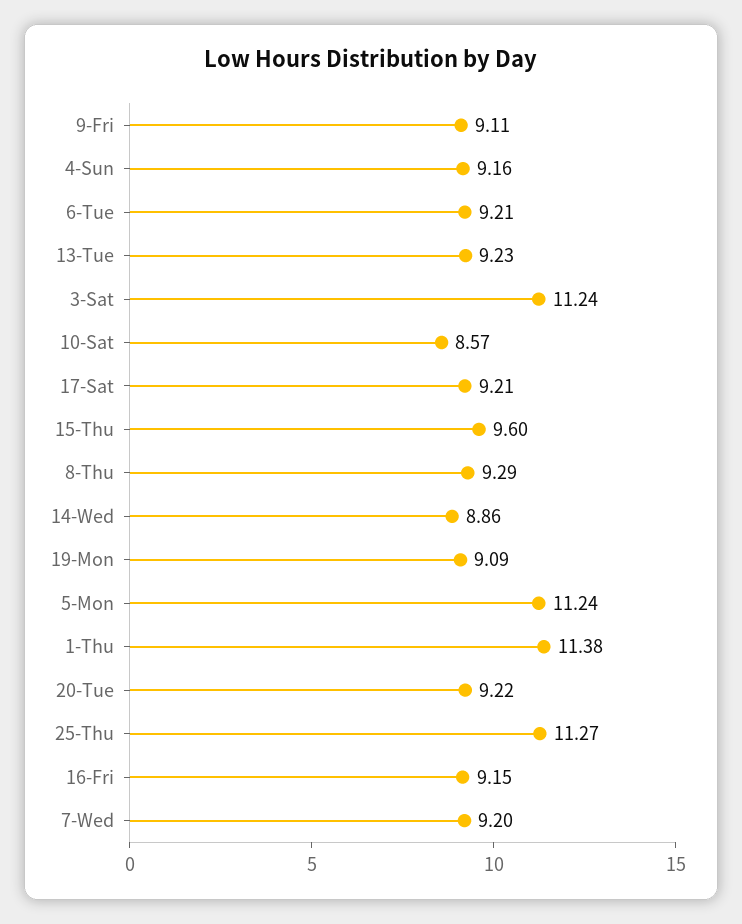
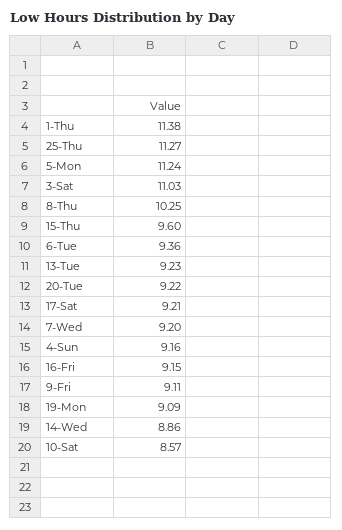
  {
    "9-Fri": 9.11,
    "4-Sun": 9.16,
-   "6-Tue": 9.21,
+   "6-Tue": 9.36,
    "13-Tue": 9.23,
-   "3-Sat": 11.24,
+   "3-Sat": 11.03,
    "10-Sat": 8.57,
    "17-Sat": 9.21,
    "15-Thu": 9.6,
-   "8-Thu": 9.29,
+   "8-Thu": 10.25,
    "14-Wed": 8.86,
    "19-Mon": 9.09,
    "5-Mon": 11.24,
    "1-Thu": 11.38,
    "20-Tue": 9.22,
    "25-Thu": 11.27,
    "16-Fri": 9.15,
    "7-Wed": 9.2
  }

